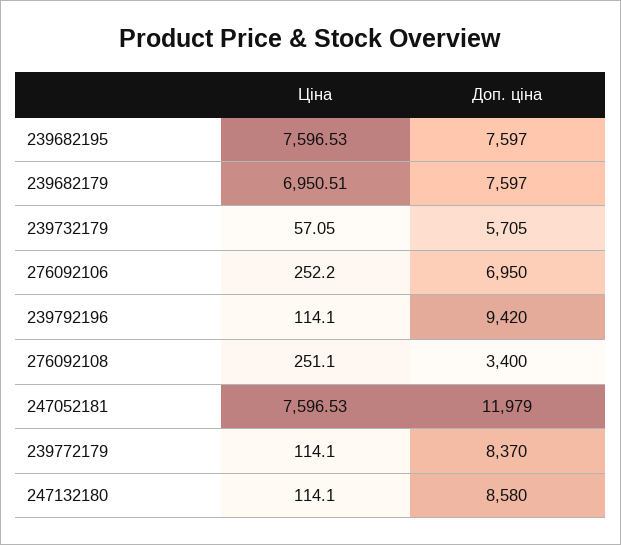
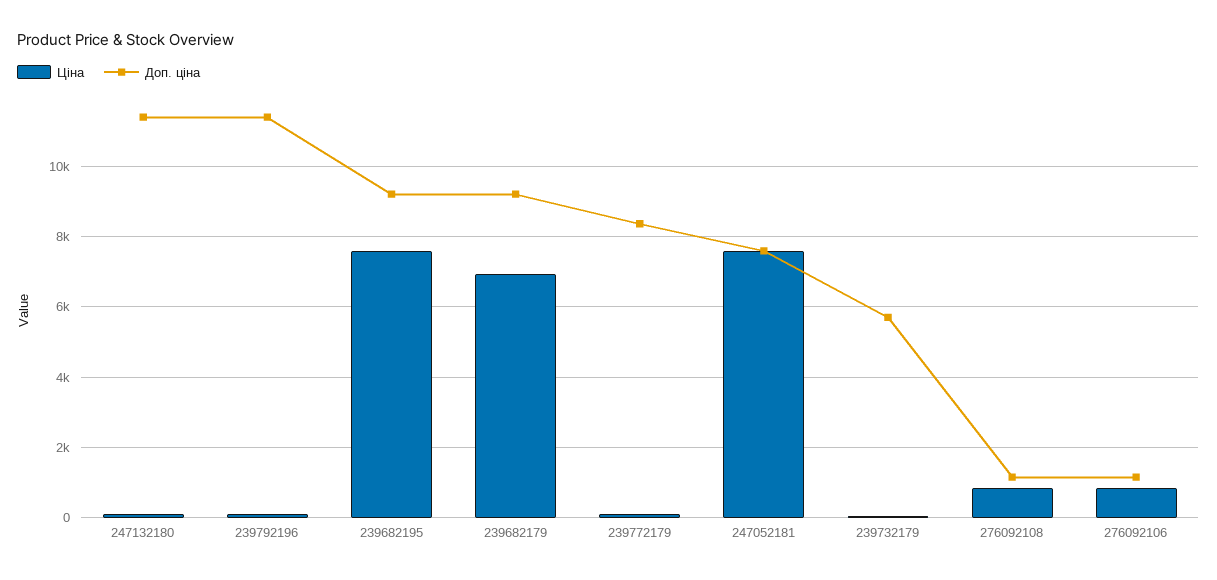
  {
    "Ціна": {
      "239682195": 7596.53,
      "239682179": 6950.51,
      "239732179": 57.05,
-     "276092106": 252.2,
+     "276092106": 800,
      "239792196": 114.1,
-     "276092108": 251.1,
+     "276092108": 800,
      "247052181": 7596.53,
      "239772179": 114.1,
      "247132180": 114.1
    },
    "Доп. ціна": {
-     "239682195": 7597,
+     "239682195": 9200,
-     "239682179": 7597,
+     "239682179": 9200,
      "239732179": 5705,
-     "276092106": 6950,
+     "276092106": 1200,
-     "239792196": 9420,
+     "239792196": 11400,
-     "276092108": 3400,
+     "276092108": 1200,
-     "247052181": 11979,
+     "247052181": 7600,
      "239772179": 8370,
-     "247132180": 8580
+     "247132180": 11400
    }
  }

